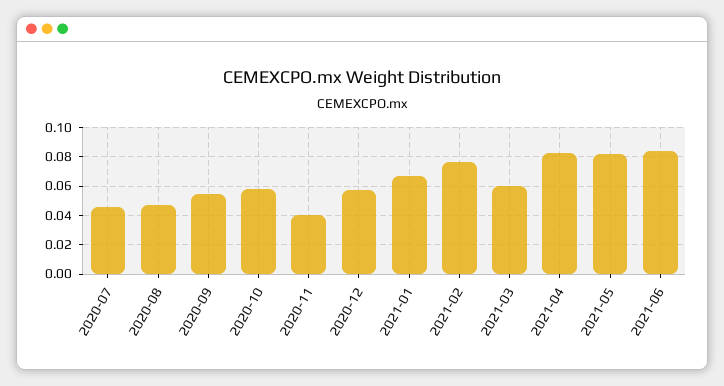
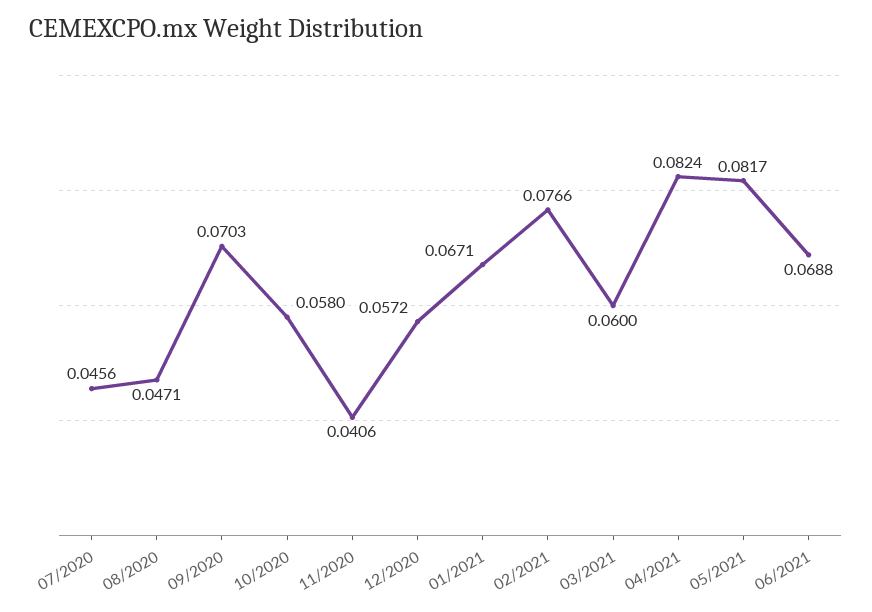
  {
    "2020-07": 0.0456,
    "2020-08": 0.0471,
-   "2020-09": 0.055,
+   "2020-09": 0.0703,
    "2020-10": 0.058,
    "2020-11": 0.0406,
    "2020-12": 0.0572,
    "2021-01": 0.0671,
    "2021-02": 0.0766,
    "2021-03": 0.06,
    "2021-04": 0.0824,
    "2021-05": 0.0817,
-   "2021-06": 0.085
+   "2021-06": 0.0688
  }

